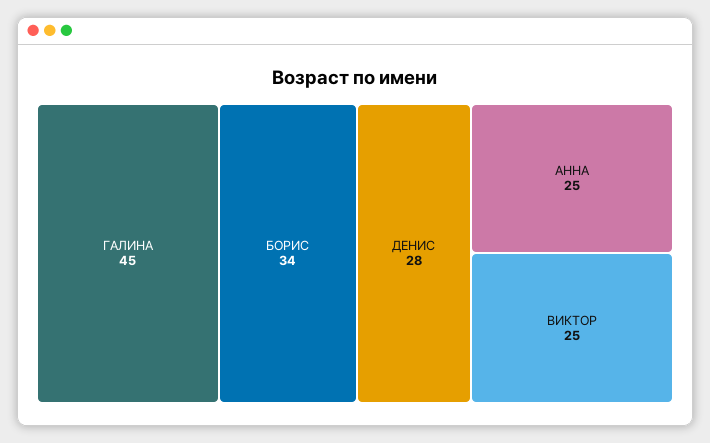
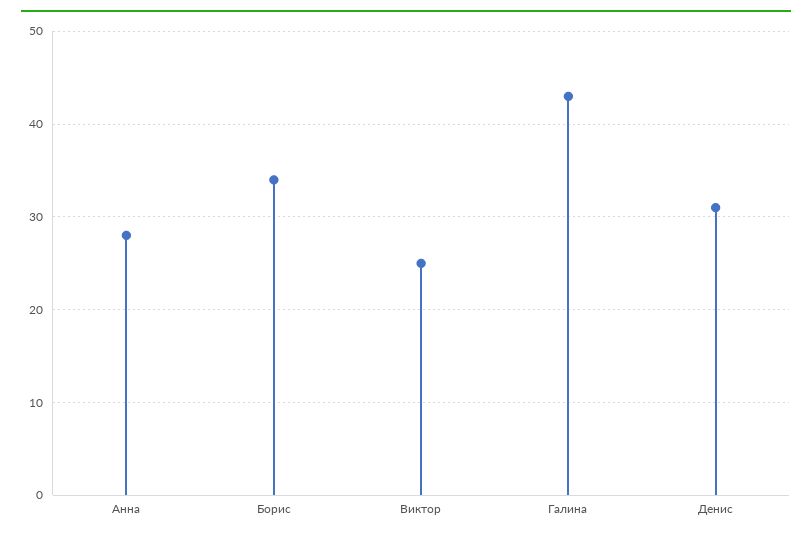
  {
-   "ГАЛИНА": 45,
+   "ГАЛИНА": 43,
    "БОРИС": 34,
-   "ДЕНИС": 28,
+   "ДЕНИС": 31,
-   "АННА": 25,
+   "АННА": 28,
    "ВИКТОР": 25
  }

